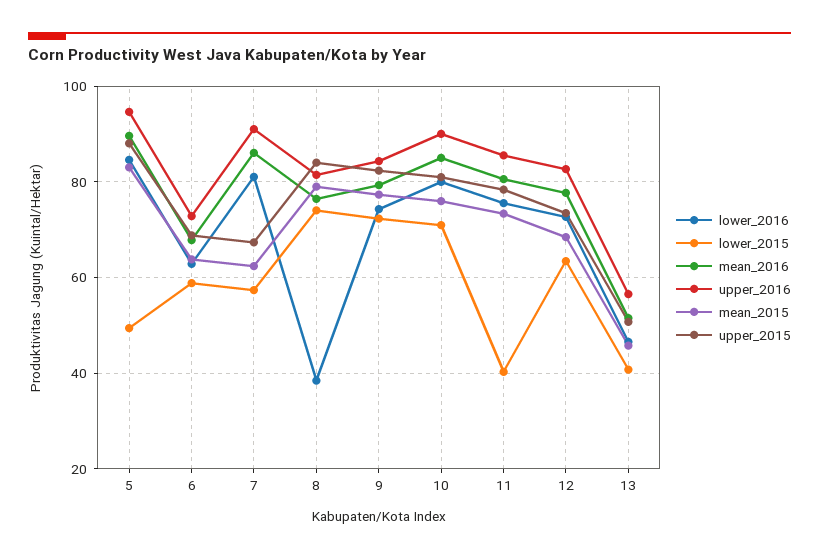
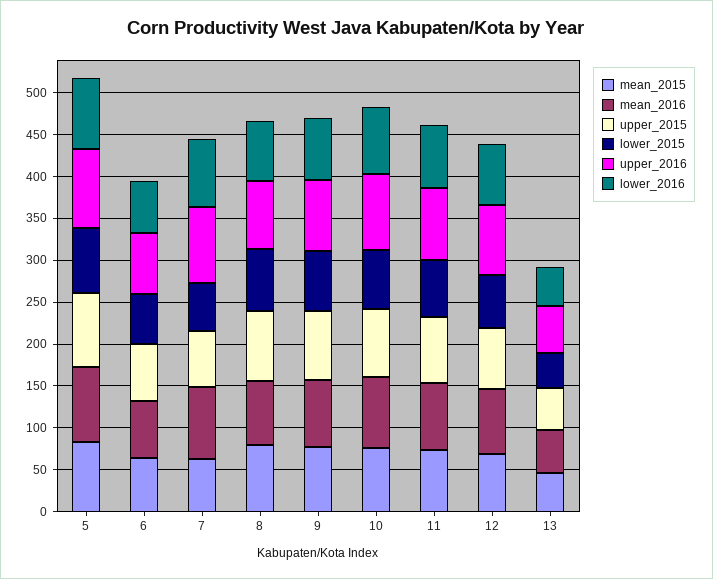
  {
    "lower_2016": {
      "5": 84,
      "6": 62,
      "7": 82,
-     "8": 38,
+     "8": 70,
      "9": 74,
      "10": 80,
      "11": 76,
      "12": 72,
      "13": 46
    },
    "lower_2015": {
-     "5": 50,
+     "5": 80,
      "6": 58,
      "7": 58,
      "8": 74,
      "9": 72,
      "10": 70,
-     "11": 40,
+     "11": 70,
      "12": 64,
      "13": 40
    },
    "mean_2016": {
      "5": 90,
      "6": 68,
      "7": 86,
      "8": 76,
      "9": 80,
      "10": 84,
      "11": 80,
      "12": 78,
      "13": 52
    },
    "upper_2016": {
      "5": 94,
      "6": 72,
      "7": 92,
      "8": 82,
      "9": 84,
      "10": 90,
      "11": 86,
      "12": 82,
      "13": 56
    },
    "mean_2015": {
      "5": 84,
      "6": 64,
      "7": 62,
      "8": 80,
      "9": 78,
      "10": 76,
      "11": 74,
      "12": 68,
      "13": 46
    },
    "upper_2015": {
      "5": 88,
      "6": 68,
      "7": 68,
      "8": 84,
      "9": 82,
      "10": 80,
      "11": 78,
      "12": 74,
      "13": 50
    }
  }

